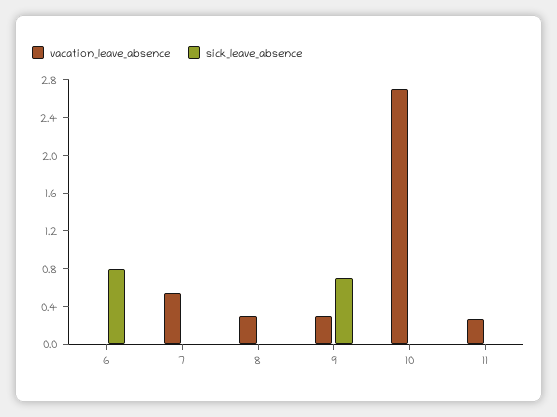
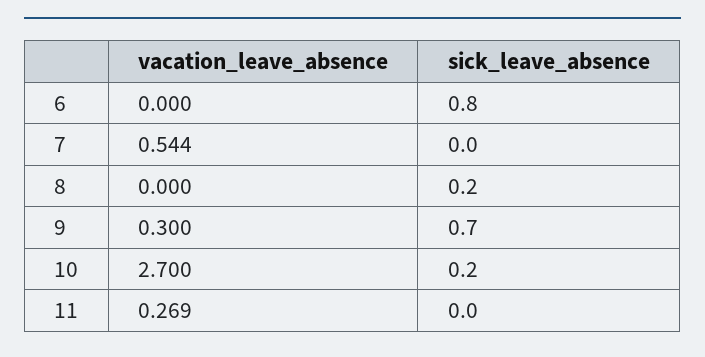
  {
    "vacation_leave_absence": {
      "6": 0,
      "7": 0.544,
-     "8": 0.3,
+     "8": 0,
      "9": 0.3,
      "10": 2.7,
      "11": 0.269
    },
    "sick_leave_absence": {
      "6": 0.8,
      "7": 0,
-     "8": 0,
+     "8": 0.2,
      "9": 0.7,
-     "10": 0,
+     "10": 0.2,
      "11": 0
    }
  }

